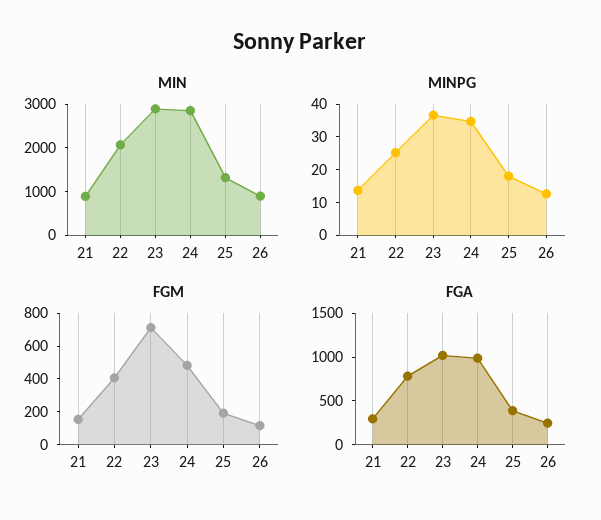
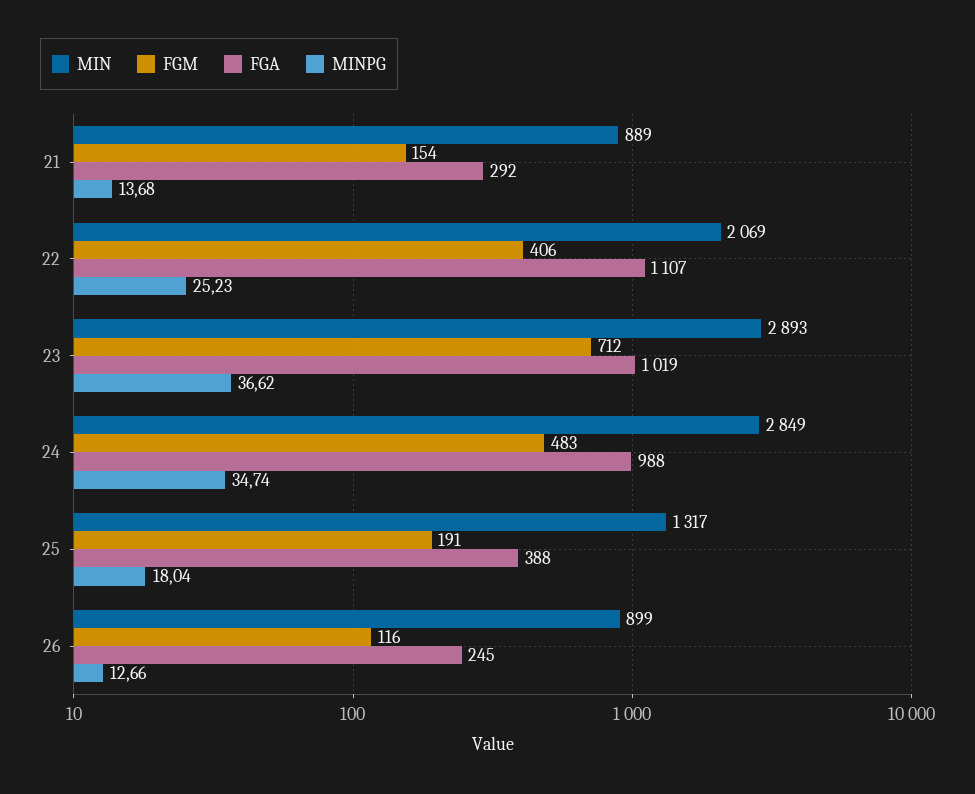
  {
    "MIN": {
      "21": 889,
      "22": 2069,
      "23": 2893,
      "24": 2849,
      "25": 1317,
      "26": 899
    },
    "MINPG": {
      "21": 13.68,
      "22": 25.23,
      "23": 36.62,
      "24": 34.74,
      "25": 18.04,
      "26": 12.66
    },
    "FGM": {
      "21": 154,
      "22": 406,
      "23": 712,
      "24": 483,
      "25": 191,
      "26": 116
    },
    "FGA": {
      "21": 292,
-     "22": 800,
+     "22": 1107,
      "23": 1019,
      "24": 988,
      "25": 388,
      "26": 245
    }
  }

